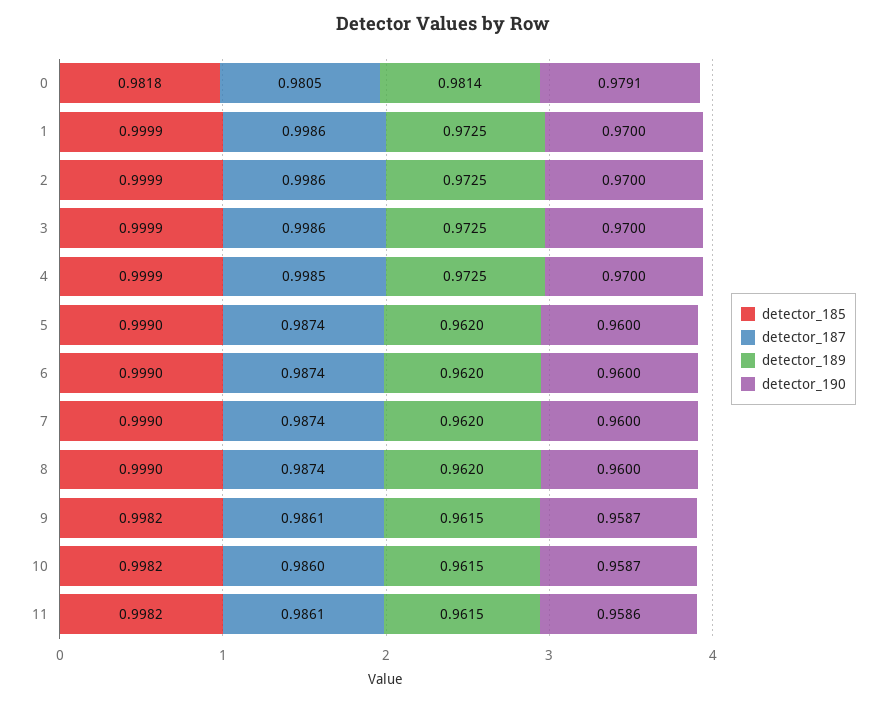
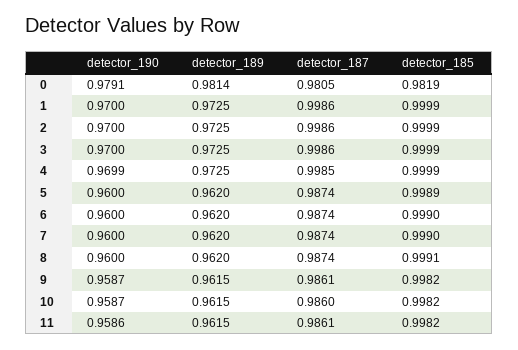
  {
    "detector_185": {
-     "0": 0.9818,
+     "0": 0.9819,
      "1": 0.9999,
      "2": 0.9999,
      "3": 0.9999,
      "4": 0.9999,
-     "5": 0.999,
+     "5": 0.9989,
      "6": 0.999,
      "7": 0.999,
-     "8": 0.999,
+     "8": 0.9991,
      "9": 0.9982,
      "10": 0.9982,
      "11": 0.9982
    },
    "detector_187": {
      "0": 0.9805,
      "1": 0.9986,
      "2": 0.9986,
      "3": 0.9986,
      "4": 0.9985,
      "5": 0.9874,
      "6": 0.9874,
      "7": 0.9874,
      "8": 0.9874,
      "9": 0.9861,
      "10": 0.986,
      "11": 0.9861
    },
    "detector_189": {
      "0": 0.9814,
      "1": 0.9725,
      "2": 0.9725,
      "3": 0.9725,
      "4": 0.9725,
      "5": 0.962,
      "6": 0.962,
      "7": 0.962,
      "8": 0.962,
      "9": 0.9615,
      "10": 0.9615,
      "11": 0.9615
    },
    "detector_190": {
      "0": 0.9791,
      "1": 0.97,
      "2": 0.97,
      "3": 0.97,
-     "4": 0.97,
+     "4": 0.9699,
      "5": 0.96,
      "6": 0.96,
      "7": 0.96,
      "8": 0.96,
      "9": 0.9587,
      "10": 0.9587,
      "11": 0.9586
    }
  }

